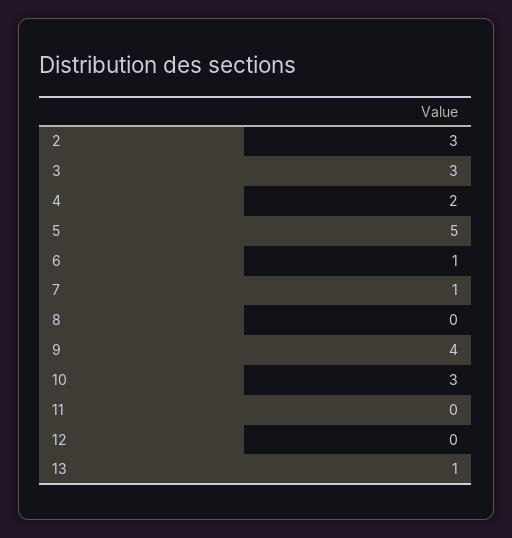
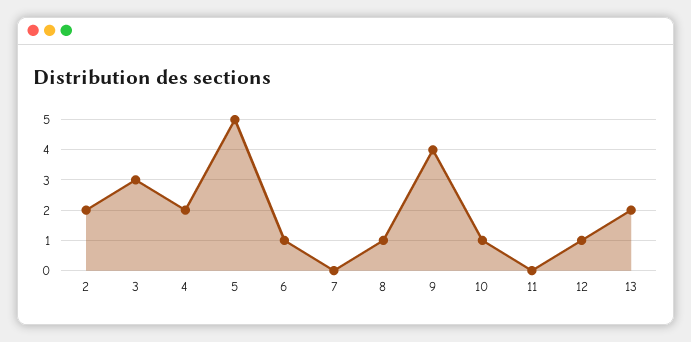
  {
-   "2": 3,
+   "2": 2,
    "3": 3,
    "4": 2,
    "5": 5,
    "6": 1,
-   "7": 1,
+   "7": 0,
-   "8": 0,
+   "8": 1,
    "9": 4,
-   "10": 3,
+   "10": 1,
    "11": 0,
-   "12": 0,
+   "12": 1,
-   "13": 1
+   "13": 2
  }

